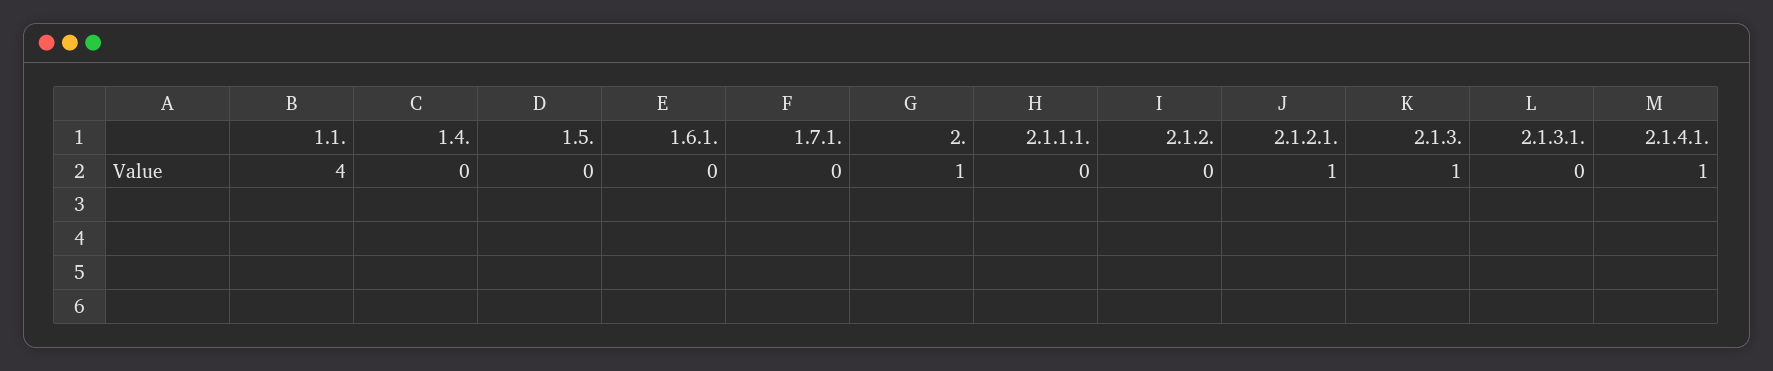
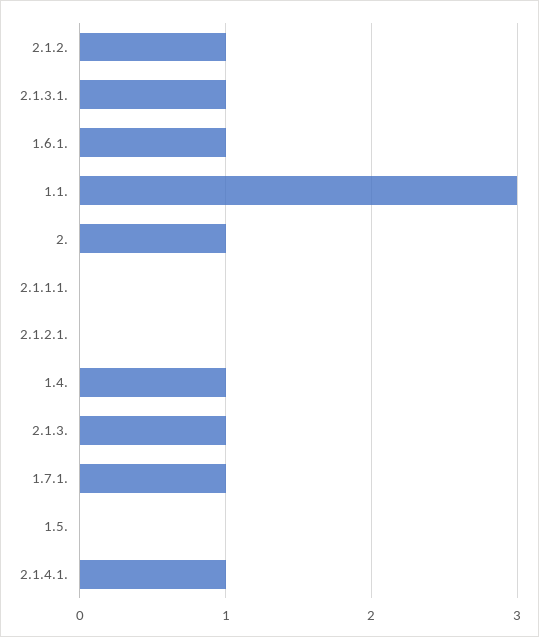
  {
-   "1.1.": 4,
+   "1.1.": 3,
-   "1.4.": 0,
+   "1.4.": 1,
    "1.5.": 0,
-   "1.6.1.": 0,
+   "1.6.1.": 1,
-   "1.7.1.": 0,
+   "1.7.1.": 1,
    "2.": 1,
    "2.1.1.1.": 0,
-   "2.1.2.": 0,
+   "2.1.2.": 1,
-   "2.1.2.1.": 1,
+   "2.1.2.1.": 0,
    "2.1.3.": 1,
-   "2.1.3.1.": 0,
+   "2.1.3.1.": 1,
    "2.1.4.1.": 1
  }

